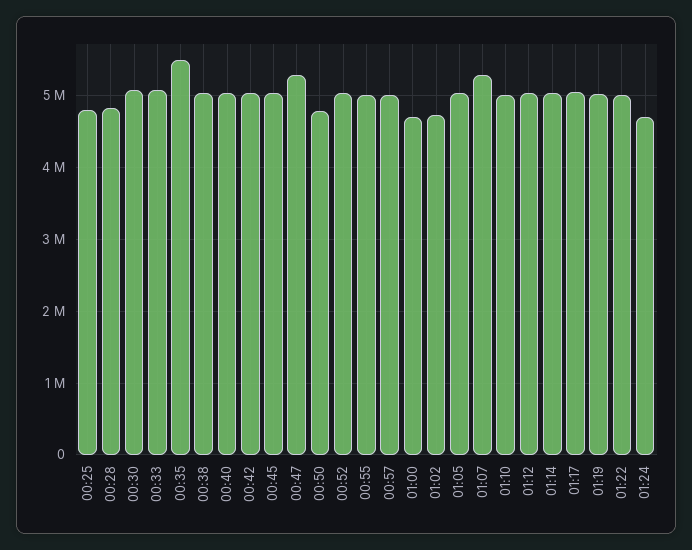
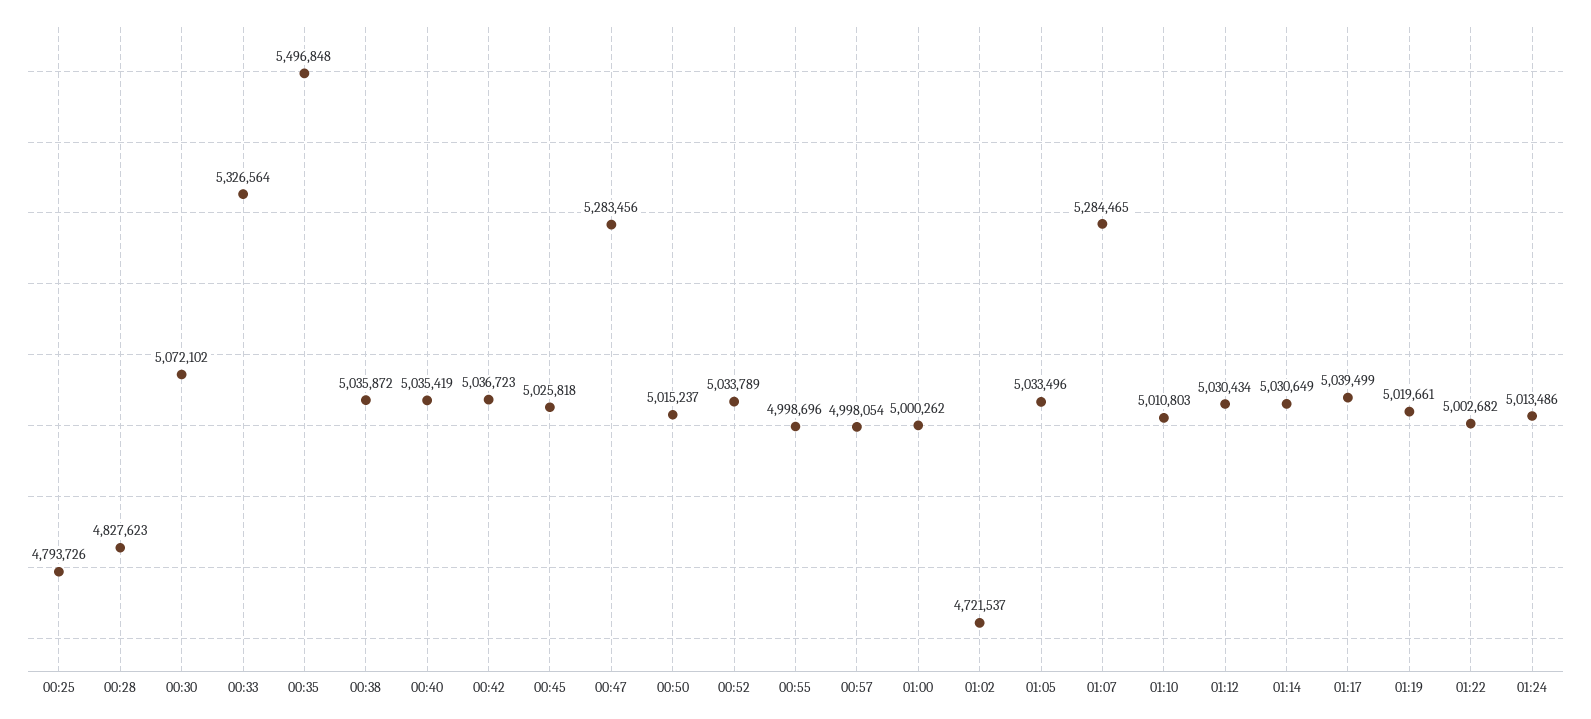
  {
    "00:25": 4793726,
    "00:28": 4827623,
    "00:30": 5072102,
-   "00:33": 5100000,
+   "00:33": 5326564,
    "00:35": 5496848,
    "00:38": 5035872,
    "00:40": 5035419,
    "00:42": 5036723,
    "00:45": 5025818,
    "00:47": 5283456,
-   "00:50": 4800000,
+   "00:50": 5015237,
    "00:52": 5033789,
    "00:55": 4998696,
    "00:57": 4998054,
-   "01:00": 4700000,
+   "01:00": 5000262,
    "01:02": 4721537,
    "01:05": 5033496,
    "01:07": 5284465,
    "01:10": 5010803,
    "01:12": 5030434,
    "01:14": 5030649,
    "01:17": 5039499,
    "01:19": 5019661,
    "01:22": 5002682,
-   "01:24": 4700000
+   "01:24": 5013486
  }

